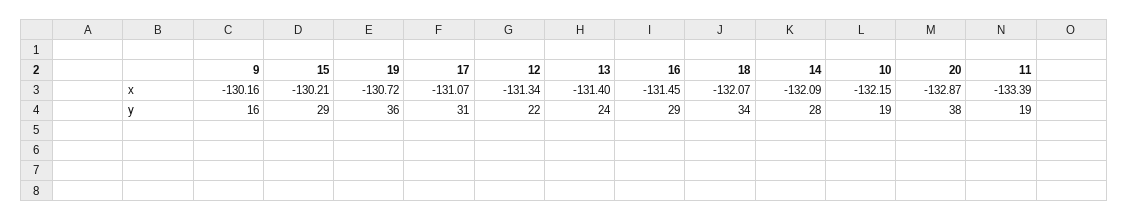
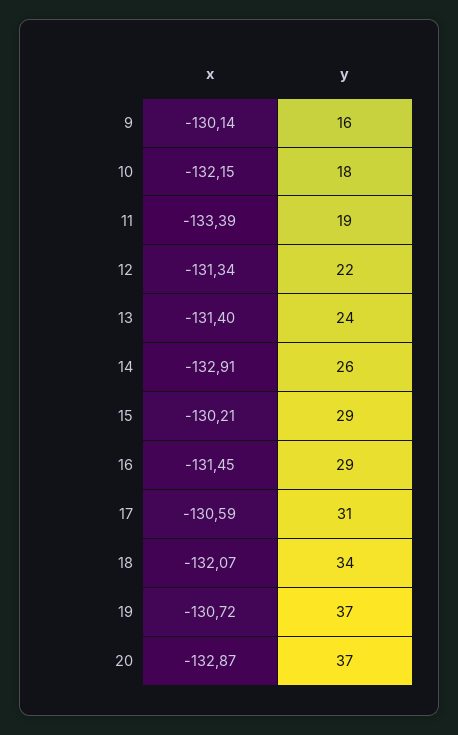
  {
    "9": {
-     "x": -130.16,
+     "x": -130.14,
      "y": 16
    },
    "15": {
      "x": -130.21,
      "y": 29
    },
    "19": {
      "x": -130.72,
-     "y": 36
+     "y": 37
    },
    "17": {
-     "x": -131.07,
+     "x": -130.59,
      "y": 31
    },
    "12": {
      "x": -131.34,
      "y": 22
    },
    "13": {
      "x": -131.4,
      "y": 24
    },
    "16": {
      "x": -131.45,
      "y": 29
    },
    "18": {
      "x": -132.07,
      "y": 34
    },
    "14": {
-     "x": -132.09,
+     "x": -132.91,
-     "y": 28
+     "y": 26
    },
    "10": {
      "x": -132.15,
-     "y": 19
+     "y": 18
    },
    "20": {
      "x": -132.87,
-     "y": 38
+     "y": 37
    },
    "11": {
      "x": -133.39,
      "y": 19
    }
  }

